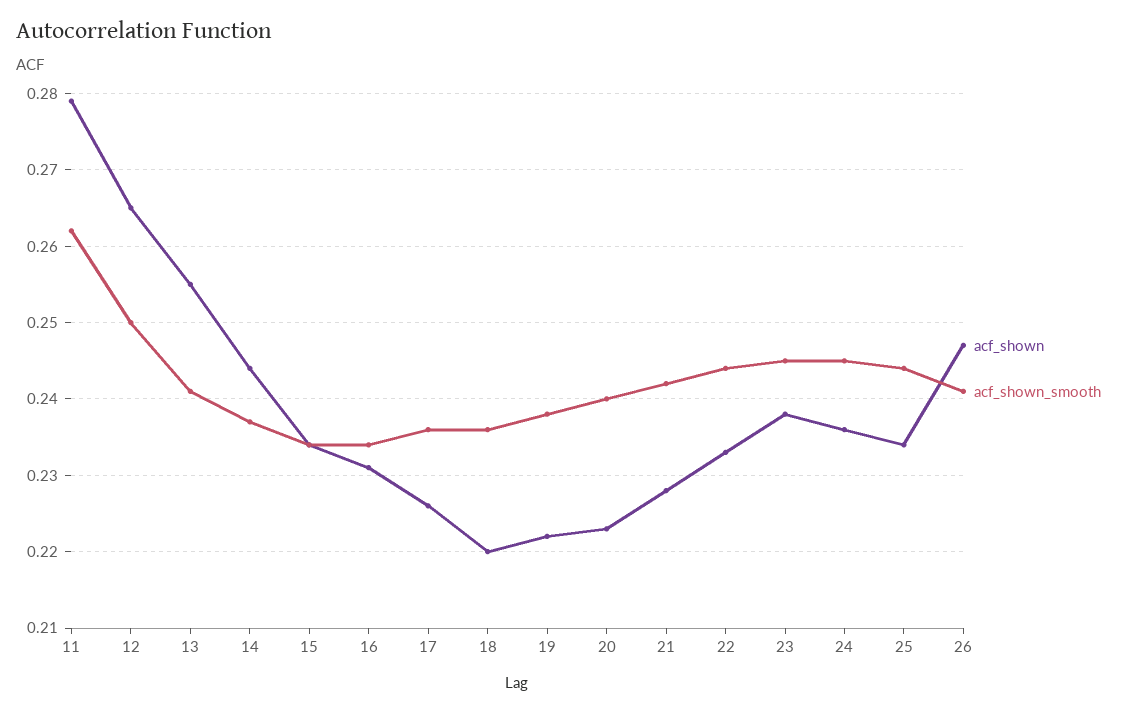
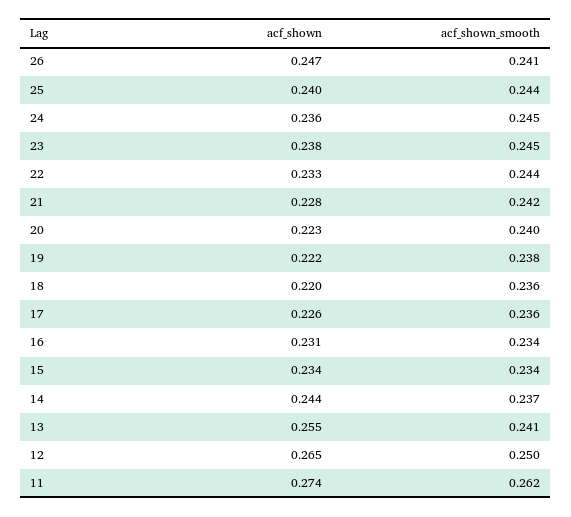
  {
    "acf_shown": {
-     "11": 0.279,
+     "11": 0.274,
      "12": 0.265,
      "13": 0.255,
      "14": 0.244,
      "15": 0.234,
      "16": 0.231,
      "17": 0.226,
      "18": 0.22,
      "19": 0.222,
      "20": 0.223,
      "21": 0.228,
      "22": 0.233,
      "23": 0.238,
      "24": 0.236,
-     "25": 0.234,
+     "25": 0.24,
      "26": 0.247
    },
    "acf_shown_smooth": {
      "11": 0.262,
      "12": 0.25,
      "13": 0.241,
      "14": 0.237,
      "15": 0.234,
      "16": 0.234,
      "17": 0.236,
      "18": 0.236,
      "19": 0.238,
      "20": 0.24,
      "21": 0.242,
      "22": 0.244,
      "23": 0.245,
      "24": 0.245,
      "25": 0.244,
      "26": 0.241
    }
  }

